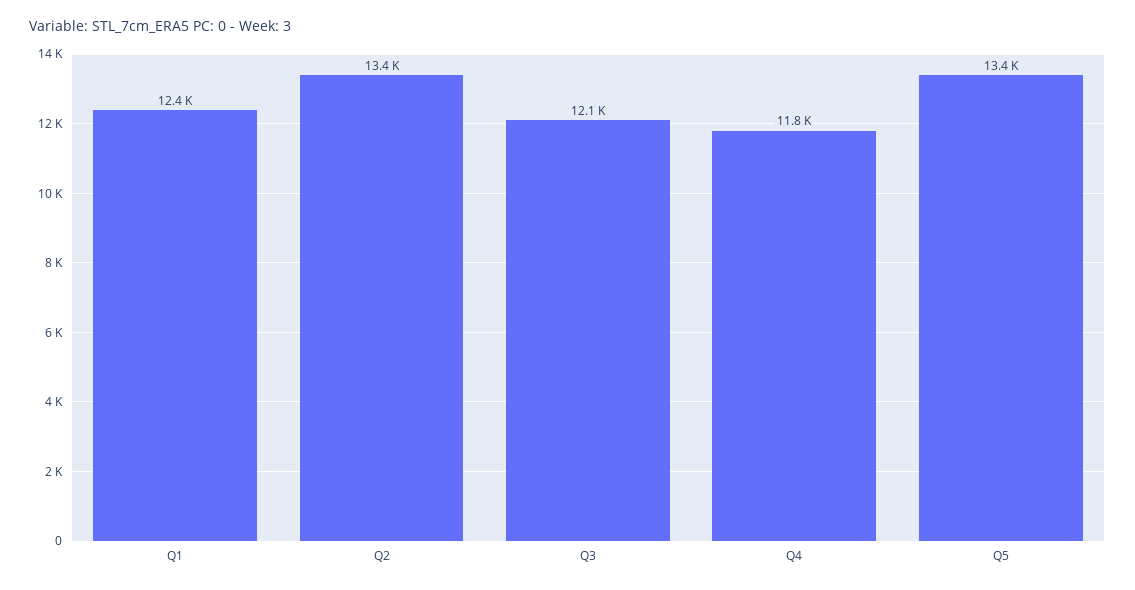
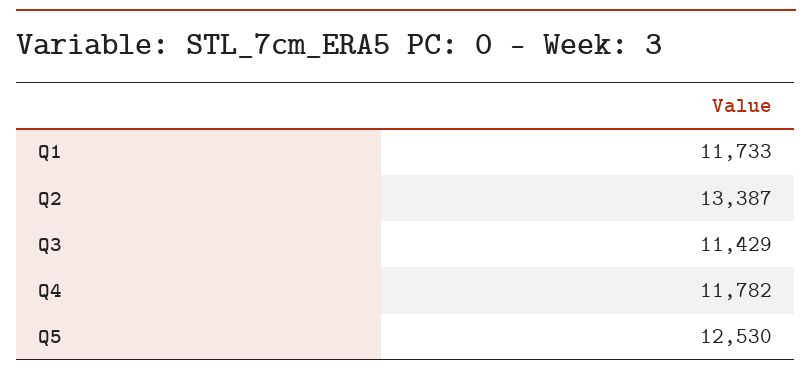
  {
-   "Q1": 12400,
+   "Q1": 11733,
    "Q2": 13387,
-   "Q3": 12100,
+   "Q3": 11429,
    "Q4": 11782,
-   "Q5": 13400
+   "Q5": 12530
  }

